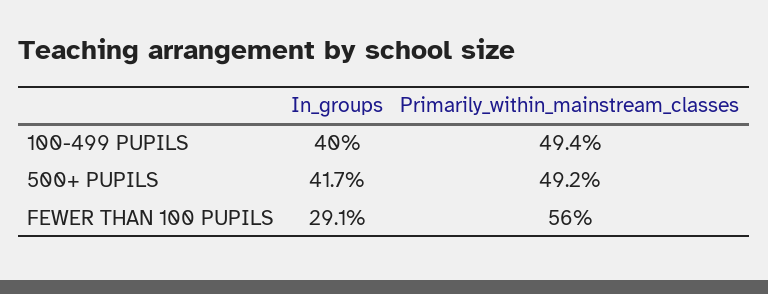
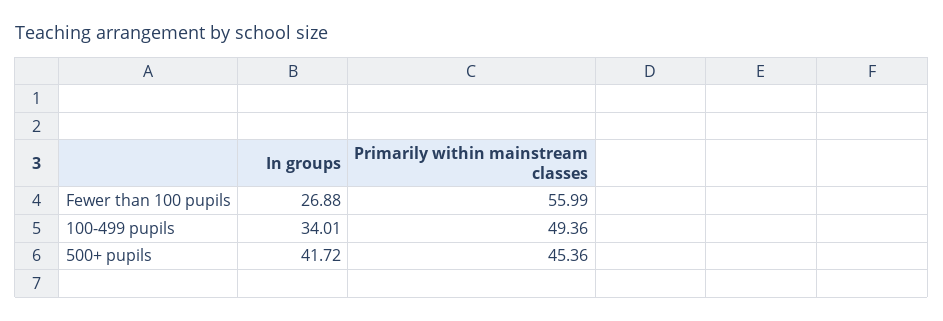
  {
    "In_groups": {
-     "100-499 PUPILS": 40,
+     "100-499 PUPILS": 34.01,
      "500+ PUPILS": 41.72,
-     "FEWER THAN 100 PUPILS": 29.1
+     "FEWER THAN 100 PUPILS": 26.88
    },
    "Primarily_within_mainstream_classes": {
      "100-499 PUPILS": 49.36,
-     "500+ PUPILS": 49.2,
+     "500+ PUPILS": 45.36,
      "FEWER THAN 100 PUPILS": 55.99
    }
  }

